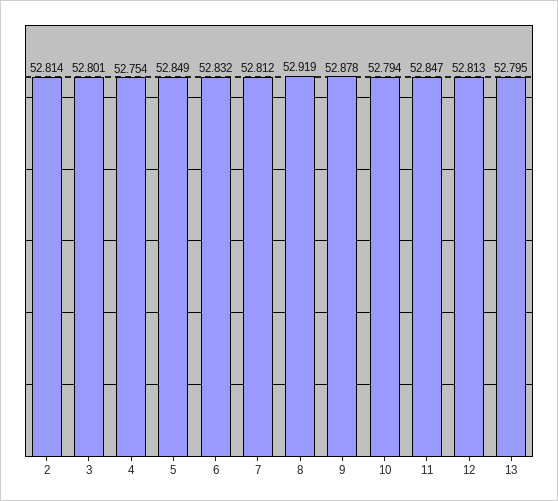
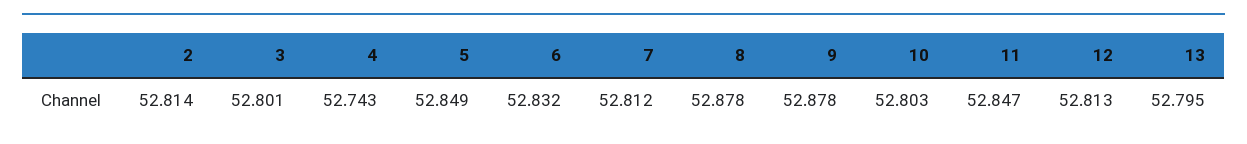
  {
    "2": 52.814,
    "3": 52.801,
-   "4": 52.754,
+   "4": 52.743,
    "5": 52.849,
    "6": 52.832,
    "7": 52.812,
-   "8": 52.919,
+   "8": 52.878,
    "9": 52.878,
-   "10": 52.794,
+   "10": 52.803,
    "11": 52.847,
    "12": 52.813,
    "13": 52.795
  }

